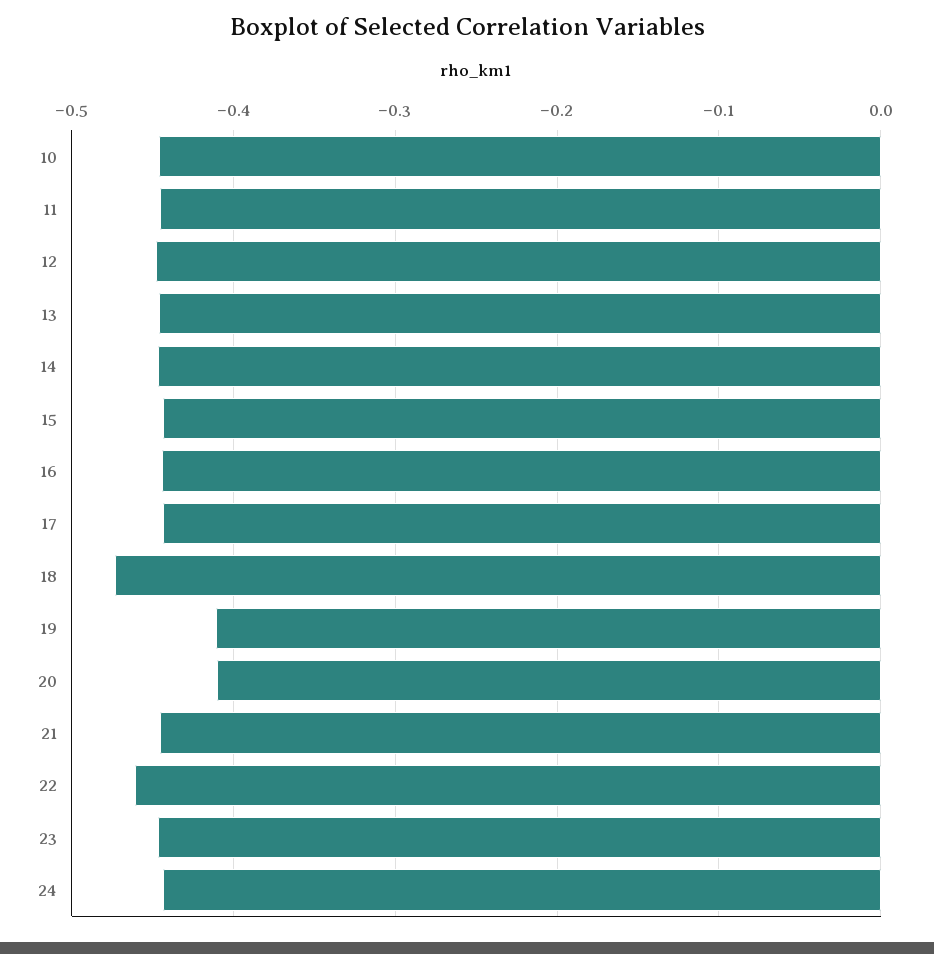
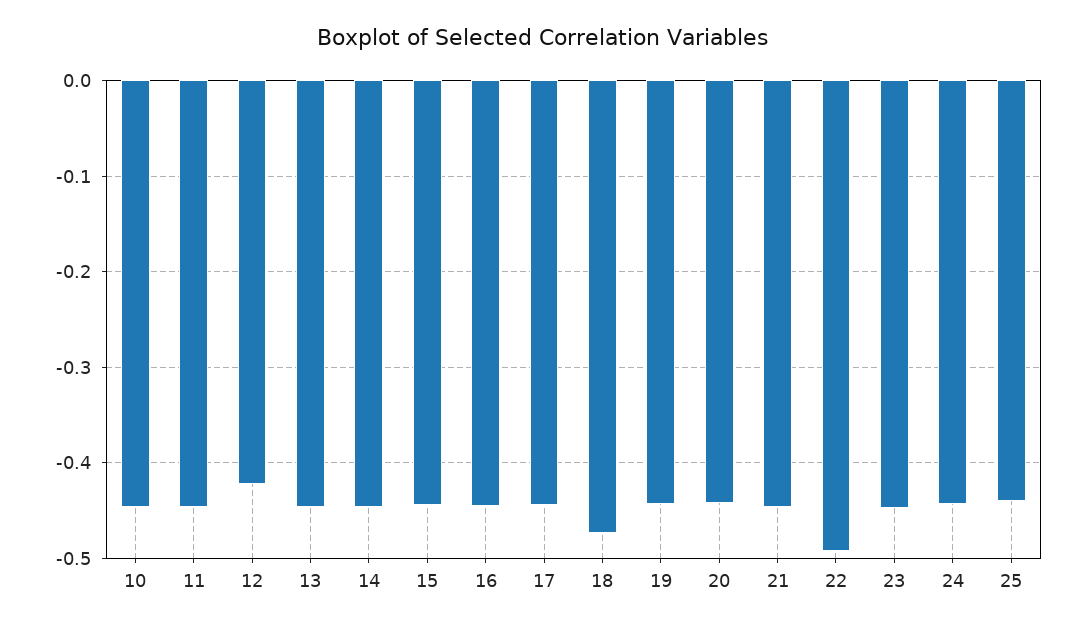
  {
    "10": -0.45,
    "11": -0.45,
-   "12": -0.45,
+   "12": -0.42,
    "13": -0.45,
    "14": -0.45,
    "15": -0.44,
    "16": -0.44,
    "17": -0.44,
    "18": -0.47,
-   "19": -0.41,
+   "19": -0.44,
-   "20": -0.41,
+   "20": -0.44,
    "21": -0.45,
-   "22": -0.46,
+   "22": -0.49,
    "23": -0.45,
-   "24": -0.44
+   "24": -0.44,
+   "25": -0.44
  }

